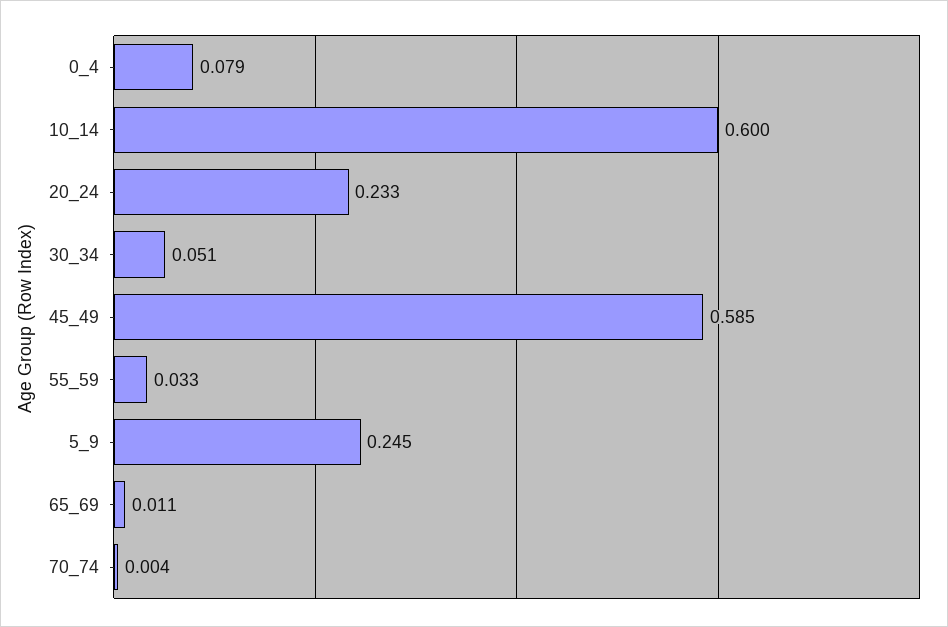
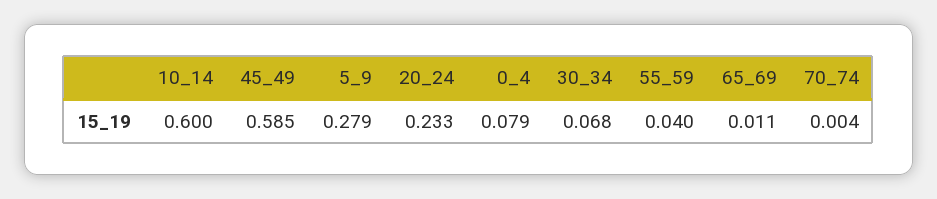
  {
    "0_4": 0.079,
    "10_14": 0.6,
    "20_24": 0.233,
-   "30_34": 0.051,
+   "30_34": 0.068,
    "45_49": 0.585,
-   "55_59": 0.033,
+   "55_59": 0.04,
-   "5_9": 0.245,
+   "5_9": 0.279,
    "65_69": 0.011,
    "70_74": 0.004
  }

